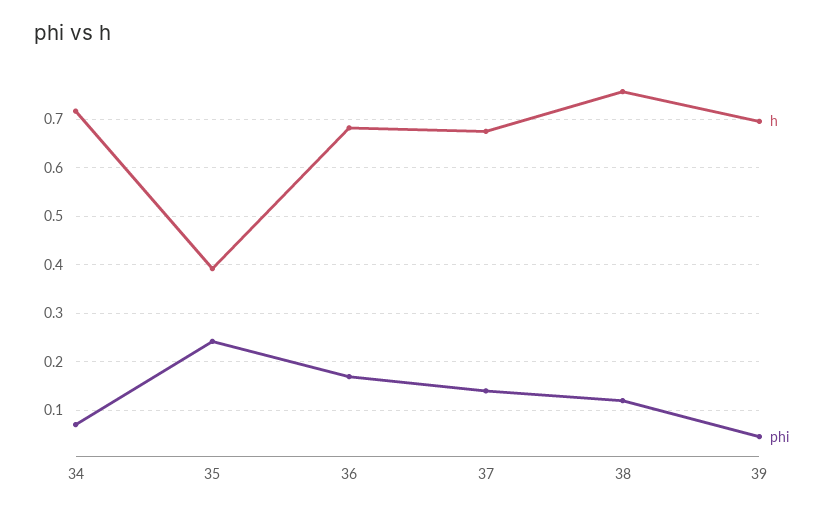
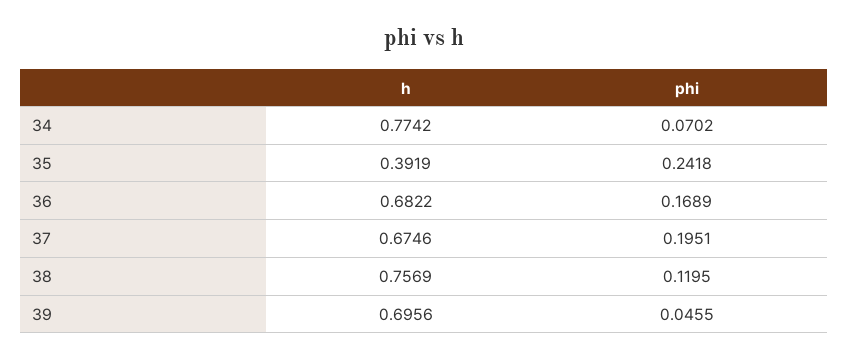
  {
    "h": {
-     "34": 0.72,
+     "34": 0.7742,
      "35": 0.3919,
      "36": 0.6822,
      "37": 0.6746,
      "38": 0.7569,
      "39": 0.6956
    },
    "phi": {
      "34": 0.0702,
      "35": 0.2418,
      "36": 0.1689,
-     "37": 0.14,
+     "37": 0.1951,
      "38": 0.1195,
      "39": 0.0455
    }
  }

